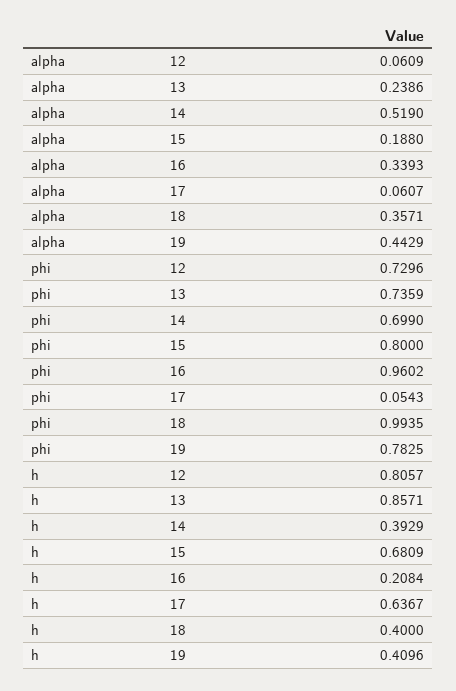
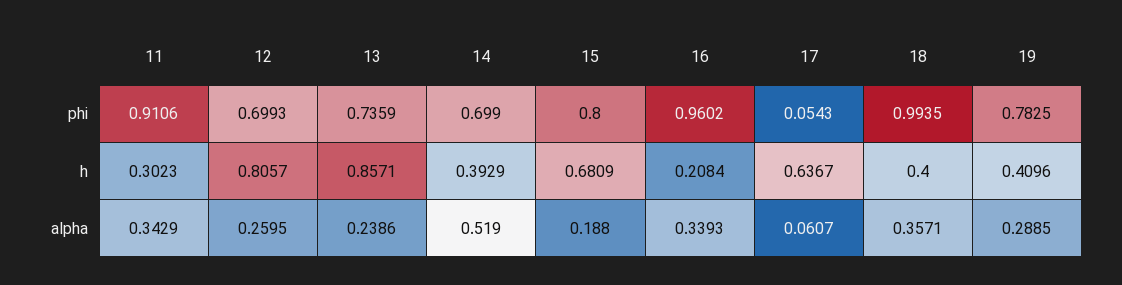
  {
    "alpha": {
-     "12": 0.0609,
+     "12": 0.2595,
      "13": 0.2386,
      "14": 0.519,
      "15": 0.188,
      "16": 0.3393,
      "17": 0.0607,
      "18": 0.3571,
-     "19": 0.4429
+     "19": 0.2885,
+     "11": 0.3429
    },
    "phi": {
-     "12": 0.7296,
+     "12": 0.6993,
      "13": 0.7359,
      "14": 0.699,
      "15": 0.8,
      "16": 0.9602,
      "17": 0.0543,
      "18": 0.9935,
-     "19": 0.7825
+     "19": 0.7825,
+     "11": 0.9106
    },
    "h": {
      "12": 0.8057,
      "13": 0.8571,
      "14": 0.3929,
      "15": 0.6809,
      "16": 0.2084,
      "17": 0.6367,
      "18": 0.4,
-     "19": 0.4096
+     "19": 0.4096,
+     "11": 0.3023
    }
  }

